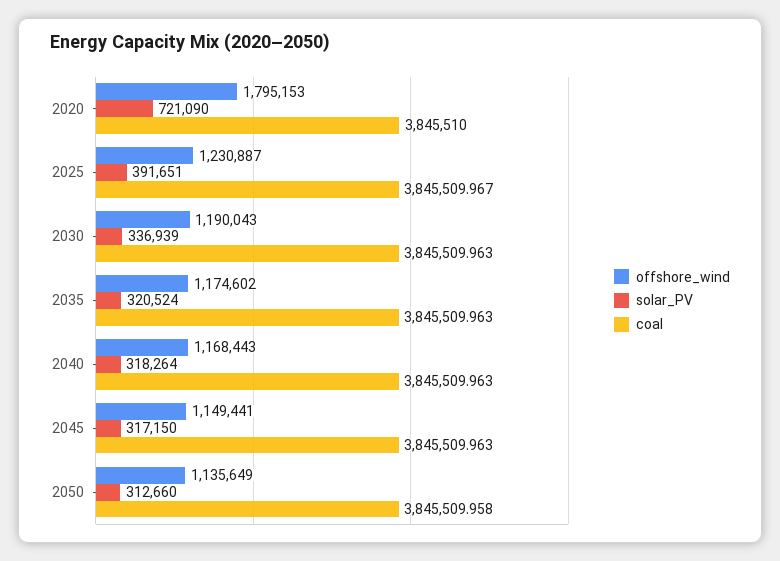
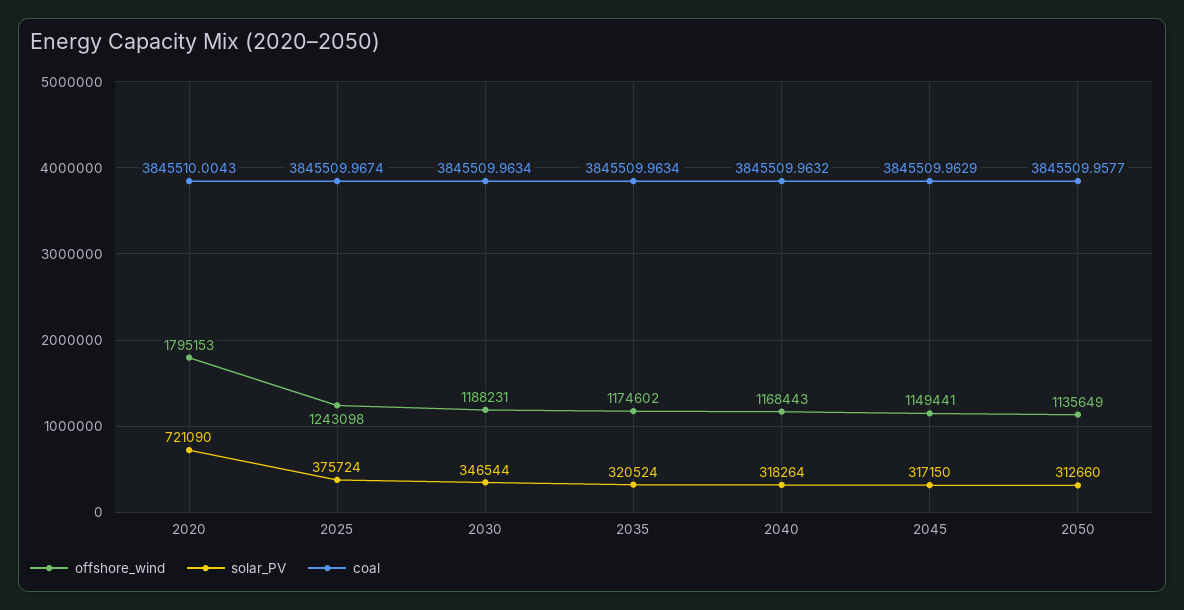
  {
    "offshore_wind": {
      "2020": 1795153,
-     "2025": 1230887,
+     "2025": 1243098,
-     "2030": 1190043,
+     "2030": 1188231,
      "2035": 1174602,
      "2040": 1168443,
      "2045": 1149441,
      "2050": 1135649
    },
    "solar_PV": {
      "2020": 721090,
-     "2025": 391651,
+     "2025": 375724,
-     "2030": 336939,
+     "2030": 346544,
      "2035": 320524,
      "2040": 318264,
      "2045": 317150,
      "2050": 312660
    },
    "coal": {
-     "2020": 3845510,
+     "2020": 3845510.0043,
      "2025": 3845509.9674,
      "2030": 3845509.9634,
      "2035": 3845509.9634,
      "2040": 3845509.9632,
      "2045": 3845509.9629,
      "2050": 3845509.9577
    }
  }

